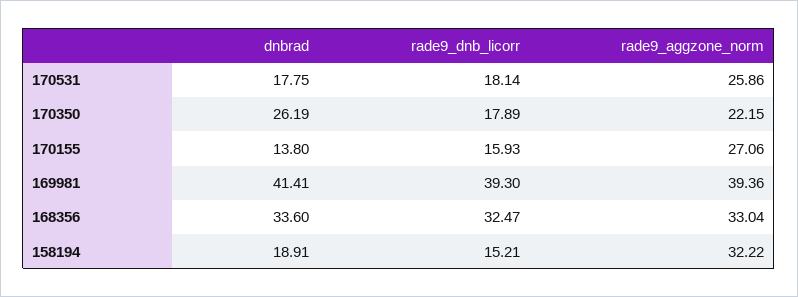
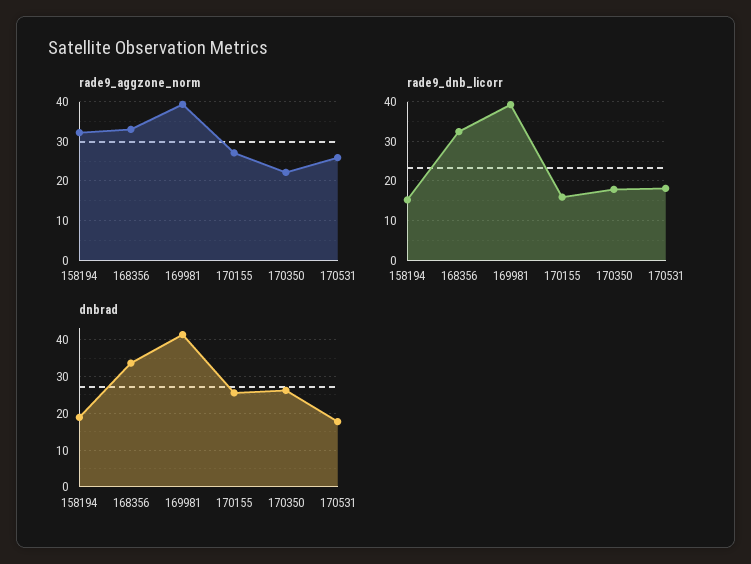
  {
    "dnbrad": {
      "170531": 17.75,
      "170350": 26.19,
-     "170155": 13.8,
+     "170155": 26,
      "169981": 41.41,
      "168356": 33.6,
      "158194": 18.91
    },
    "rade9_dnb_licorr": {
      "170531": 18.14,
      "170350": 17.89,
      "170155": 15.93,
      "169981": 39.3,
      "168356": 32.47,
      "158194": 15.21
    },
    "rade9_aggzone_norm": {
      "170531": 25.86,
      "170350": 22.15,
      "170155": 27.06,
      "169981": 39.36,
      "168356": 33.04,
      "158194": 32.22
    }
  }

